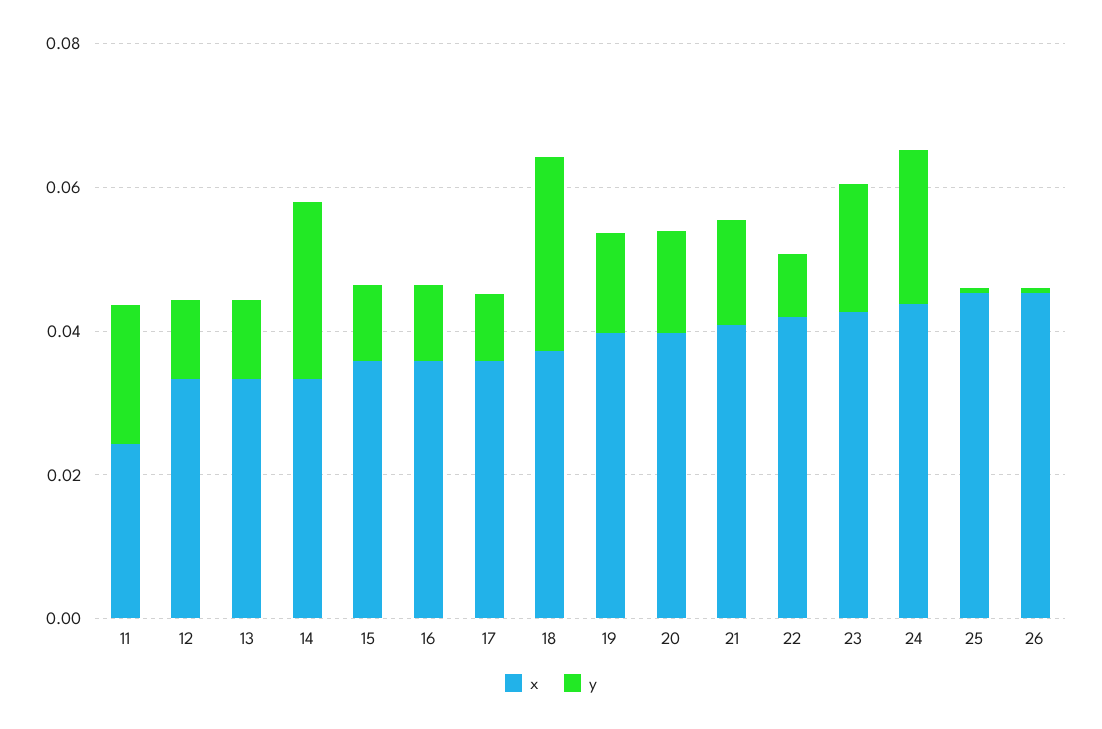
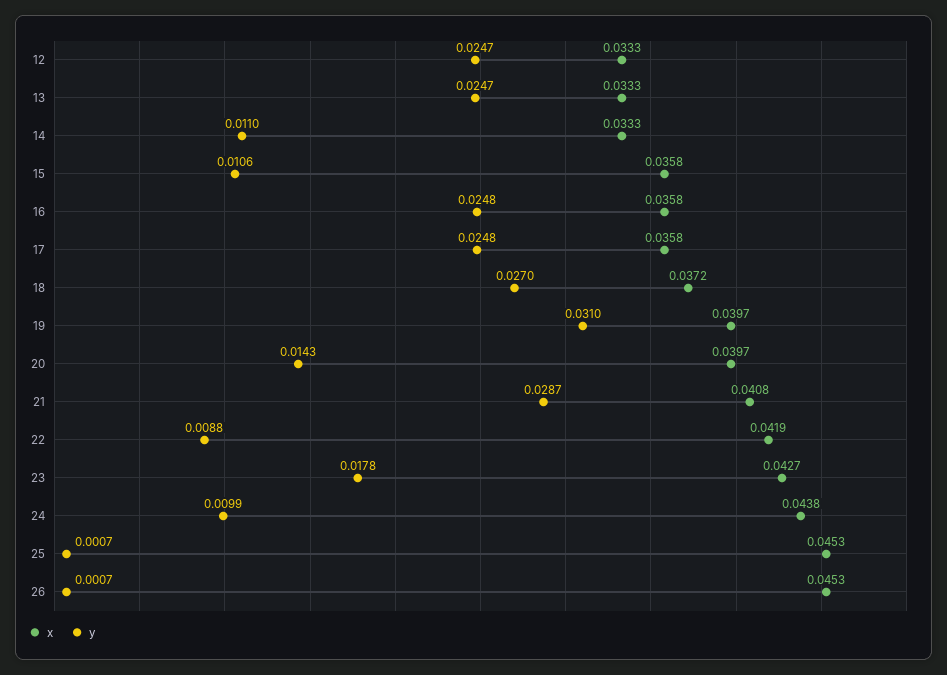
  {
    "x": {
-     "11": 0.025,
      "12": 0.0333,
      "13": 0.0333,
      "14": 0.0333,
      "15": 0.0358,
      "16": 0.0358,
      "17": 0.0358,
      "18": 0.0372,
      "19": 0.0397,
      "20": 0.0397,
      "21": 0.0408,
      "22": 0.0419,
      "23": 0.0427,
      "24": 0.0438,
      "25": 0.0453,
      "26": 0.0453
    },
    "y": {
-     "11": 0.02,
-     "12": 0.01,
+     "12": 0.0247,
-     "13": 0.01,
+     "13": 0.0247,
-     "14": 0.025,
+     "14": 0.011,
      "15": 0.0106,
-     "16": 0.01,
+     "16": 0.0248,
-     "17": 0.01,
+     "17": 0.0248,
      "18": 0.027,
-     "19": 0.015,
+     "19": 0.031,
      "20": 0.0143,
-     "21": 0.015,
+     "21": 0.0287,
      "22": 0.0088,
      "23": 0.0178,
-     "24": 0.02,
+     "24": 0.0099,
      "25": 0.0007,
      "26": 0.0007
    }
  }

